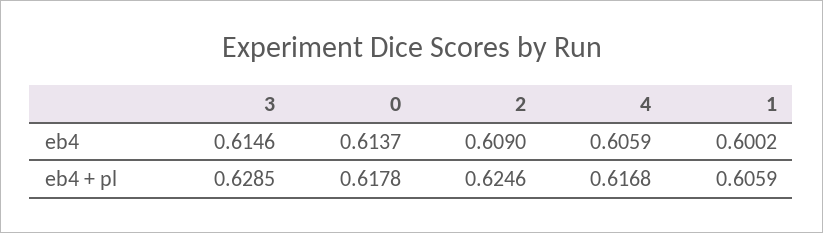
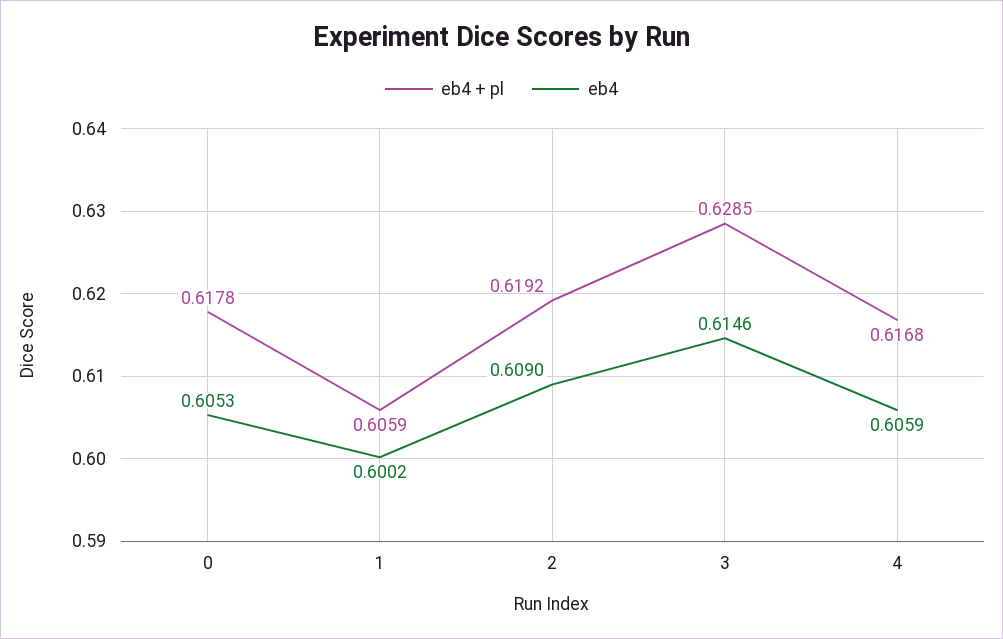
  {
    "eb4": {
      "3": 0.6146,
-     "0": 0.6137,
+     "0": 0.6053,
      "2": 0.609,
      "4": 0.6059,
      "1": 0.6002
    },
    "eb4 + pl": {
      "3": 0.6285,
      "0": 0.6178,
-     "2": 0.6246,
+     "2": 0.6192,
      "4": 0.6168,
      "1": 0.6059
    }
  }

